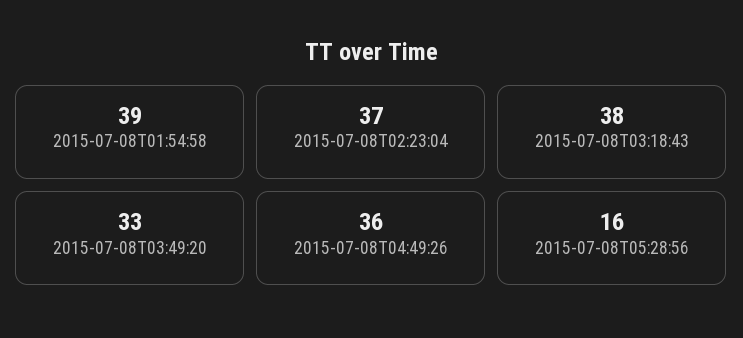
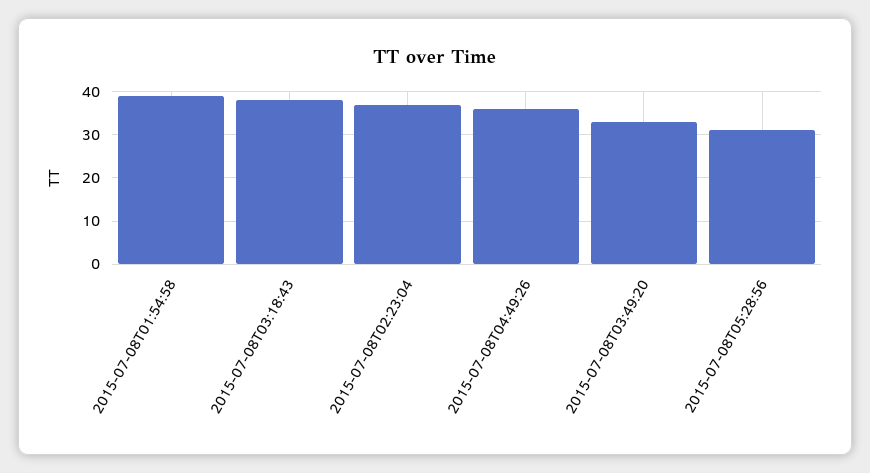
  {
    "2015-07-08T01:54:58": 39,
    "2015-07-08T02:23:04": 37,
    "2015-07-08T03:18:43": 38,
    "2015-07-08T03:49:20": 33,
    "2015-07-08T04:49:26": 36,
-   "2015-07-08T05:28:56": 16
+   "2015-07-08T05:28:56": 30
  }

